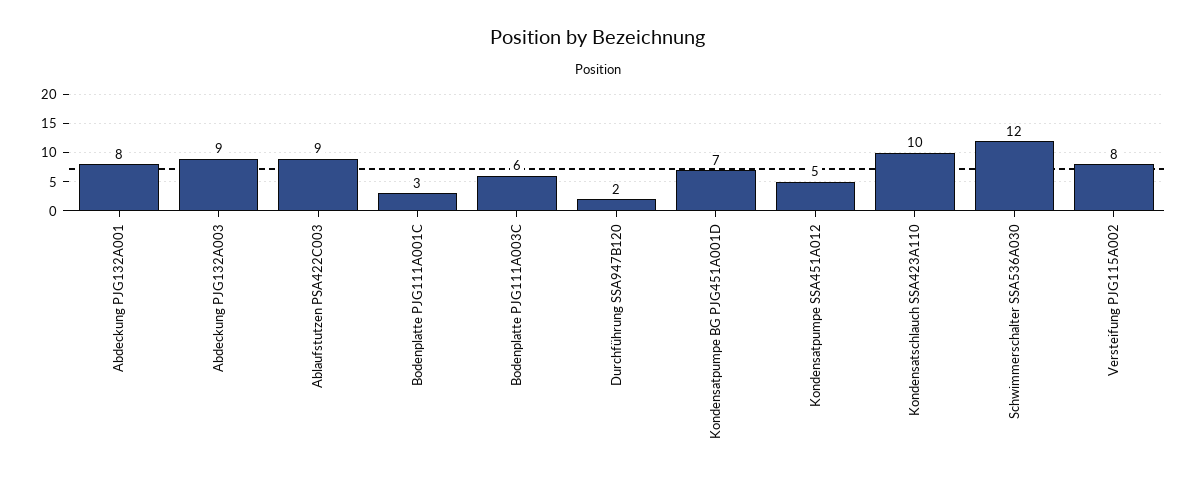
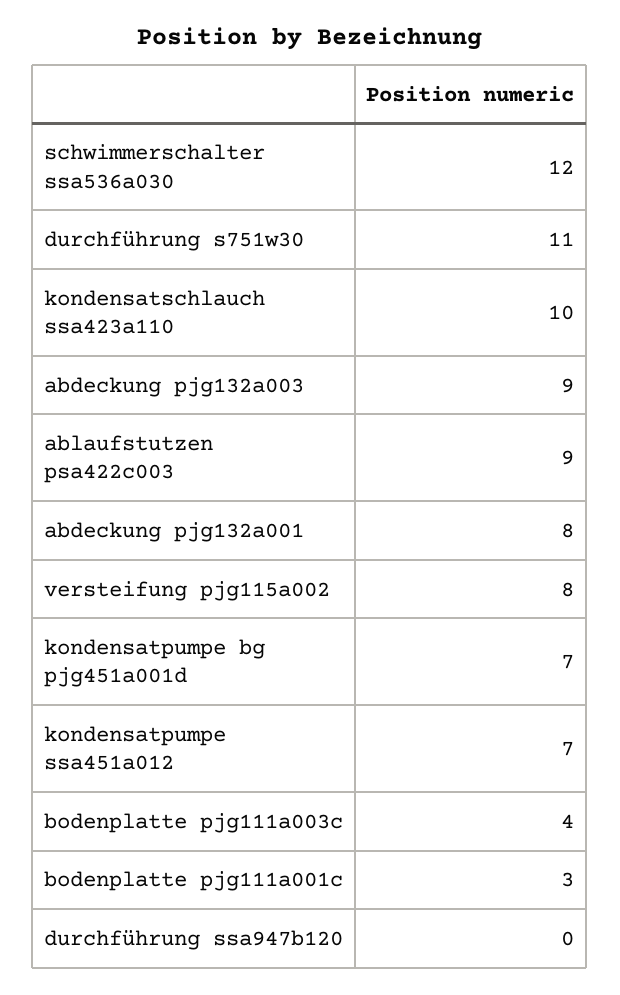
  {
    "Abdeckung PJG132A001": 8,
    "Abdeckung PJG132A003": 9,
    "Ablaufstutzen PSA422C003": 9,
    "Bodenplatte PJG111A001C": 3,
-   "Bodenplatte PJG111A003C": 6,
+   "Bodenplatte PJG111A003C": 4,
-   "Durchführung SSA947B120": 2,
+   "Durchführung SSA947B120": 0,
    "Kondensatpumpe BG PJG451A001D": 7,
-   "Kondensatpumpe SSA451A012": 5,
+   "Kondensatpumpe SSA451A012": 7,
    "Kondensatschlauch SSA423A110": 10,
    "Schwimmerschalter SSA536A030": 12,
-   "Versteifung PJG115A002": 8
+   "Versteifung PJG115A002": 8,
+   "durchführung s751w30": 11
  }

